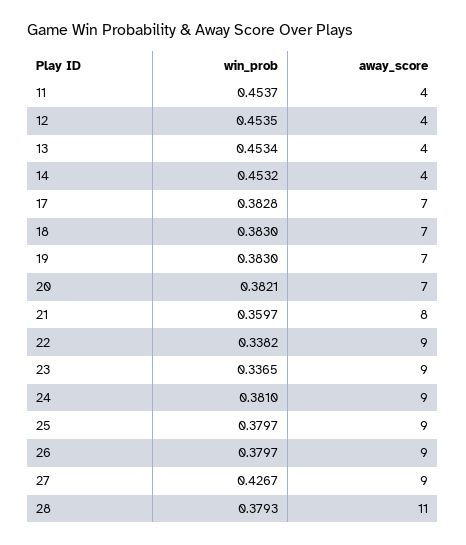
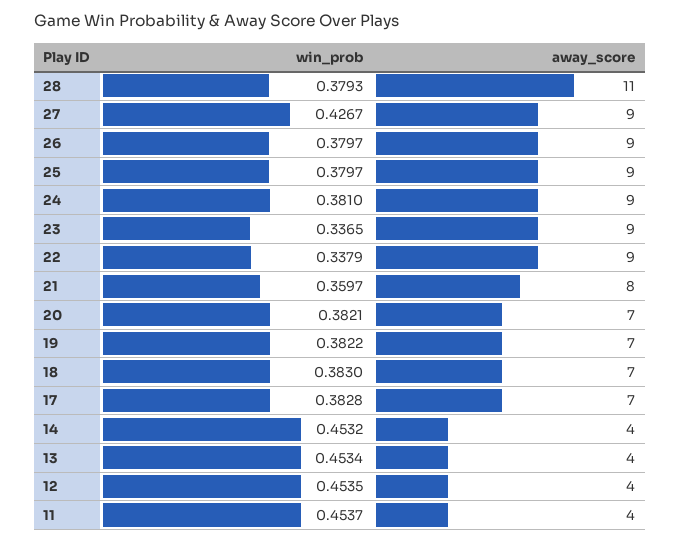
  {
    "win_prob": {
      "11": 0.4537,
      "12": 0.4535,
      "13": 0.4534,
      "14": 0.4532,
      "17": 0.3828,
      "18": 0.383,
-     "19": 0.383,
+     "19": 0.3822,
      "20": 0.3821,
      "21": 0.3597,
-     "22": 0.3382,
+     "22": 0.3379,
      "23": 0.3365,
      "24": 0.381,
      "25": 0.3797,
      "26": 0.3797,
      "27": 0.4267,
      "28": 0.3793
    },
    "away_score": {
      "11": 4,
      "12": 4,
      "13": 4,
      "14": 4,
      "17": 7,
      "18": 7,
      "19": 7,
      "20": 7,
      "21": 8,
      "22": 9,
      "23": 9,
      "24": 9,
      "25": 9,
      "26": 9,
      "27": 9,
      "28": 11
    }
  }

